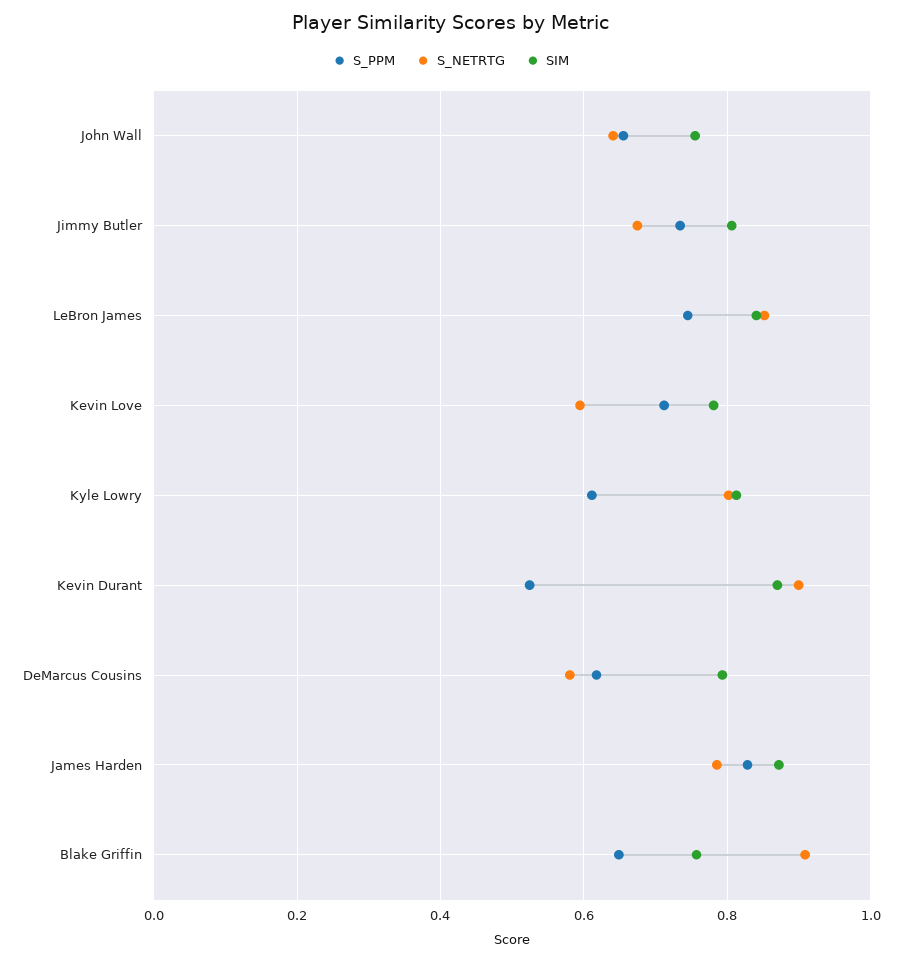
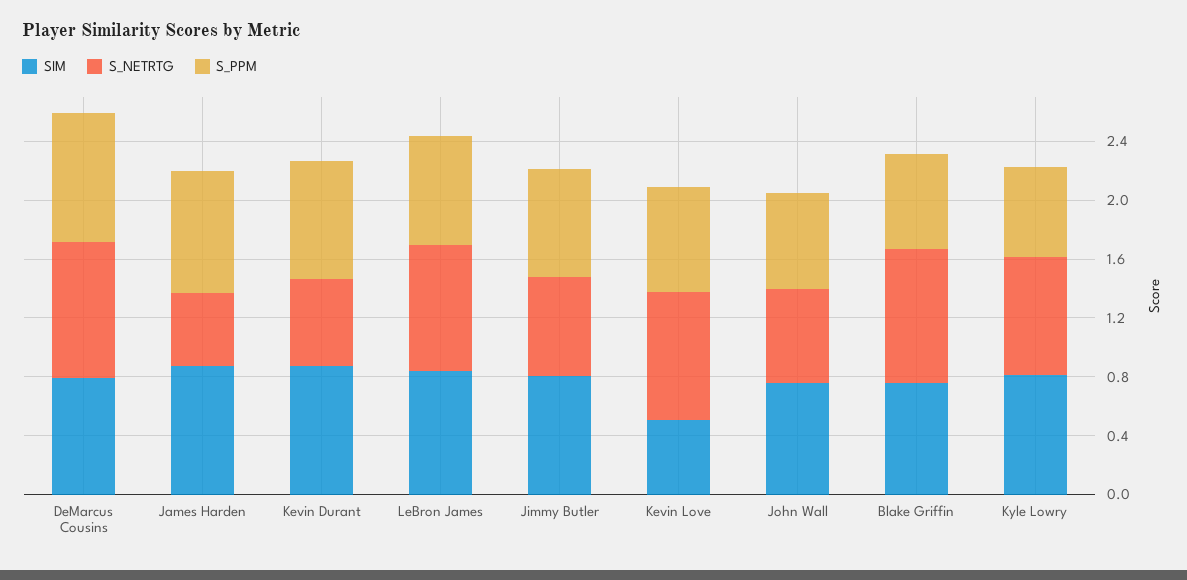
  {
    "S_PPM": {
      "John Wall": 0.66,
      "Jimmy Butler": 0.74,
      "LeBron James": 0.74,
      "Kevin Love": 0.72,
      "Kyle Lowry": 0.62,
-     "Kevin Durant": 0.52,
+     "Kevin Durant": 0.8,
-     "DeMarcus Cousins": 0.62,
+     "DeMarcus Cousins": 0.9,
      "James Harden": 0.82,
      "Blake Griffin": 0.64
    },
    "S_NETRTG": {
      "John Wall": 0.64,
      "Jimmy Butler": 0.68,
      "LeBron James": 0.86,
-     "Kevin Love": 0.6,
+     "Kevin Love": 0.9,
      "Kyle Lowry": 0.8,
-     "Kevin Durant": 0.9,
+     "Kevin Durant": 0.6,
-     "DeMarcus Cousins": 0.58,
+     "DeMarcus Cousins": 0.9,
-     "James Harden": 0.78,
+     "James Harden": 0.5,
      "Blake Griffin": 0.9
    },
    "SIM": {
      "John Wall": 0.76,
      "Jimmy Butler": 0.8,
      "LeBron James": 0.84,
-     "Kevin Love": 0.78,
+     "Kevin Love": 0.5,
      "Kyle Lowry": 0.82,
      "Kevin Durant": 0.88,
      "DeMarcus Cousins": 0.8,
      "James Harden": 0.88,
      "Blake Griffin": 0.76
    }
  }

